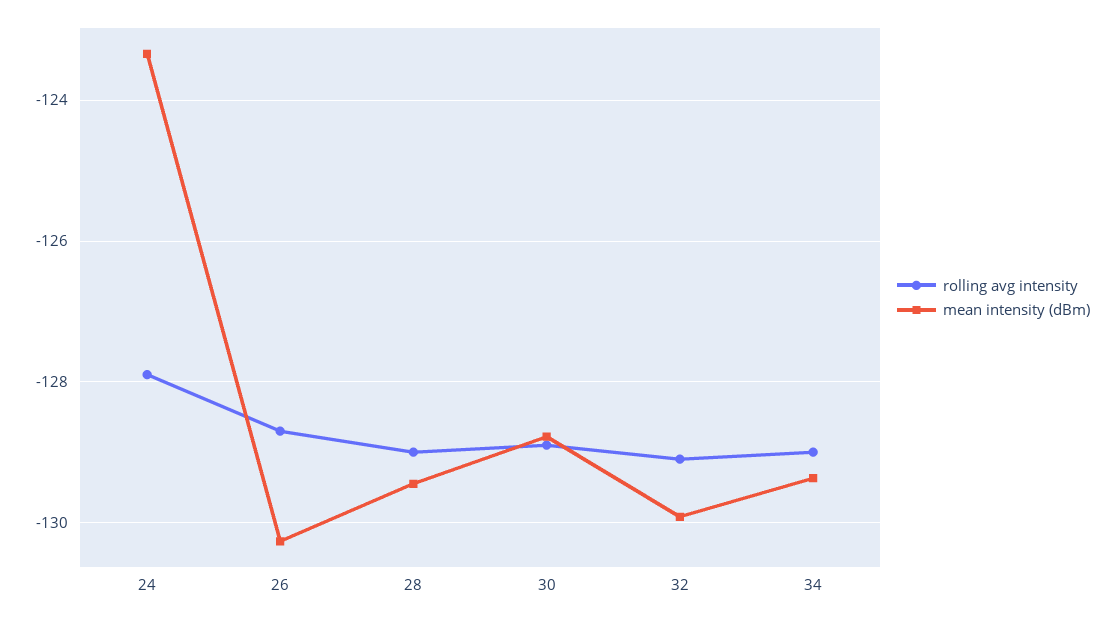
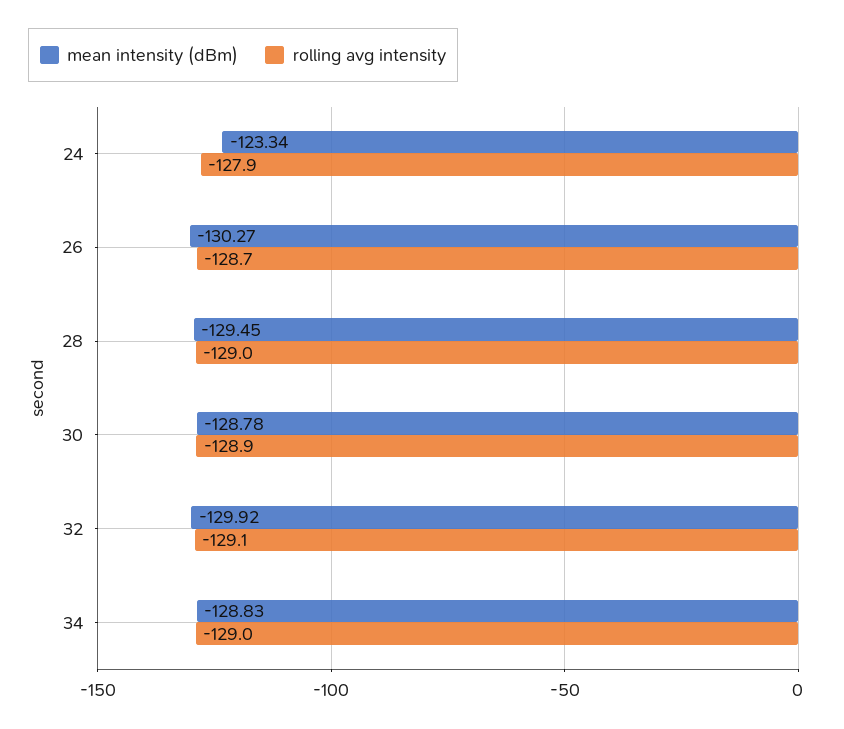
  {
    "rolling avg intensity": {
      "24": -127.9,
      "26": -128.7,
      "28": -129,
      "30": -128.9,
      "32": -129.1,
      "34": -129
    },
    "mean intensity (dBm)": {
      "24": -123.34,
      "26": -130.27,
      "28": -129.45,
      "30": -128.78,
      "32": -129.92,
-     "34": -129.4
+     "34": -128.83
    }
  }

